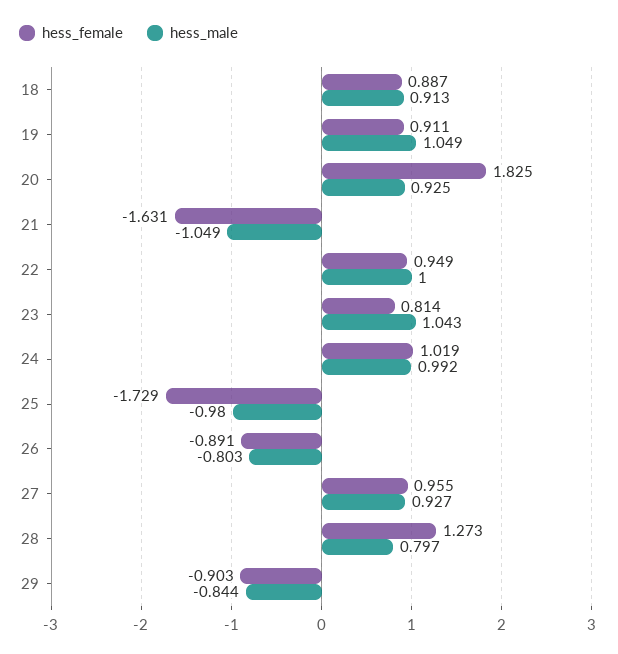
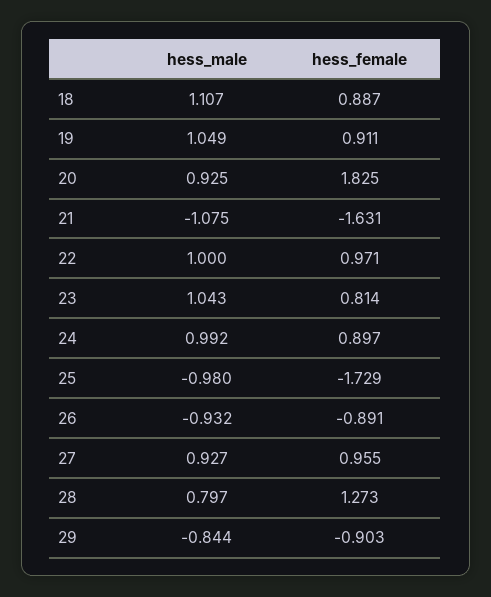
  {
    "hess_female": {
      "18": 0.887,
      "19": 0.911,
      "20": 1.825,
      "21": -1.631,
-     "22": 0.949,
+     "22": 0.971,
      "23": 0.814,
-     "24": 1.019,
+     "24": 0.897,
      "25": -1.729,
      "26": -0.891,
      "27": 0.955,
      "28": 1.273,
      "29": -0.903
    },
    "hess_male": {
-     "18": 0.913,
+     "18": 1.107,
      "19": 1.049,
      "20": 0.925,
-     "21": -1.049,
+     "21": -1.075,
      "22": 1,
      "23": 1.043,
      "24": 0.992,
      "25": -0.98,
-     "26": -0.803,
+     "26": -0.932,
      "27": 0.927,
      "28": 0.797,
      "29": -0.844
    }
  }

